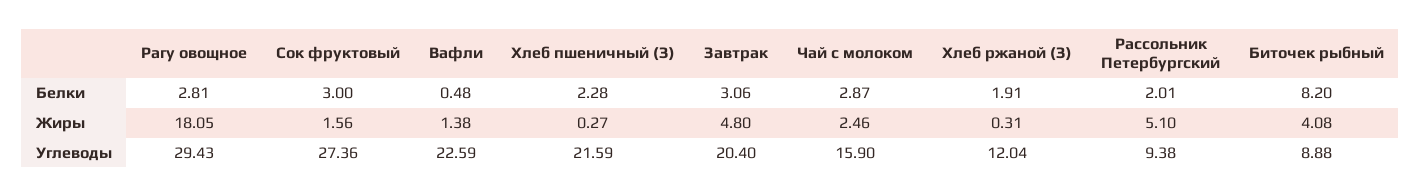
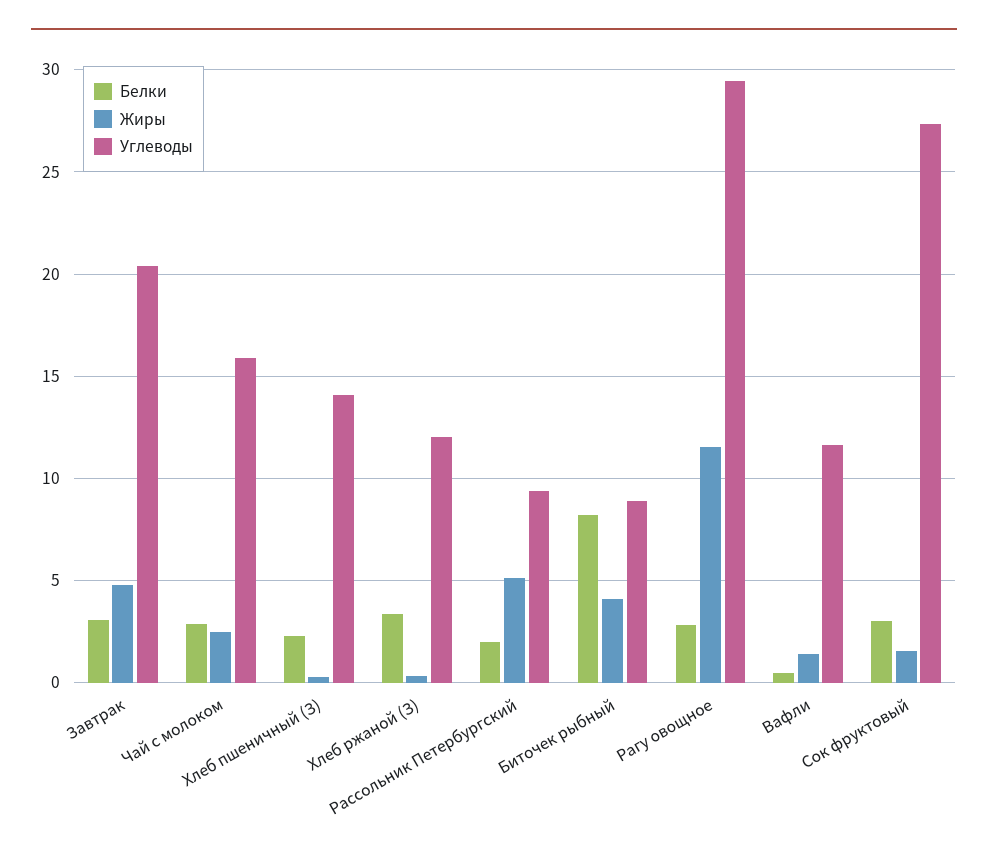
  {
    "Белки": {
      "Рагу овощное": 2.81,
      "Сок фруктовый": 3,
      "Вафли": 0.48,
      "Хлеб пшеничный (З)": 2.28,
      "Завтрак": 3.06,
      "Чай с молоком": 2.87,
-     "Хлеб ржаной (З)": 1.91,
+     "Хлеб ржаной (З)": 3.5,
      "Рассольник Петербургский": 2.01,
      "Биточек рыбный": 8.2
    },
    "Жиры": {
-     "Рагу овощное": 18.05,
+     "Рагу овощное": 11.5,
      "Сок фруктовый": 1.56,
      "Вафли": 1.38,
      "Хлеб пшеничный (З)": 0.27,
      "Завтрак": 4.8,
      "Чай с молоком": 2.46,
      "Хлеб ржаной (З)": 0.31,
      "Рассольник Петербургский": 5.1,
      "Биточек рыбный": 4.08
    },
    "Углеводы": {
      "Рагу овощное": 29.43,
      "Сок фруктовый": 27.36,
-     "Вафли": 22.59,
+     "Вафли": 11.5,
-     "Хлеб пшеничный (З)": 21.59,
+     "Хлеб пшеничный (З)": 14,
      "Завтрак": 20.4,
      "Чай с молоком": 15.9,
      "Хлеб ржаной (З)": 12.04,
      "Рассольник Петербургский": 9.38,
      "Биточек рыбный": 8.88
    }
  }

